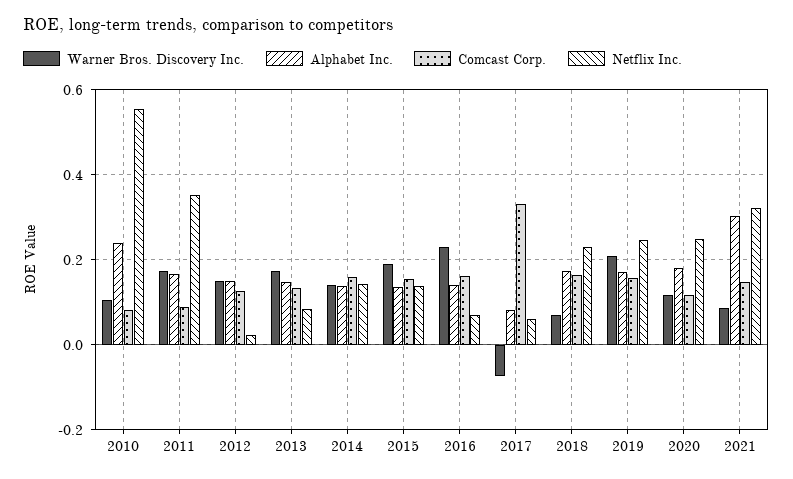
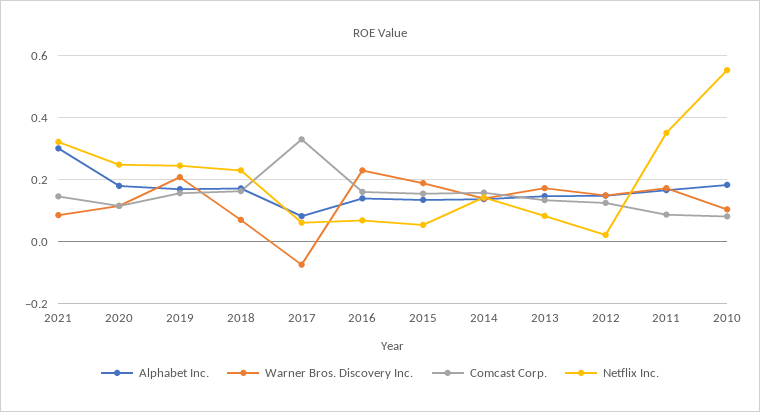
  {
    "Warner Bros. Discovery Inc.": {
      "2010": 0.1,
      "2011": 0.18,
      "2012": 0.14,
      "2013": 0.18,
      "2014": 0.14,
      "2015": 0.18,
      "2016": 0.24,
      "2017": -0.08,
      "2018": 0.08,
      "2019": 0.2,
      "2020": 0.12,
      "2021": 0.08
    },
    "Alphabet Inc.": {
-     "2010": 0.24,
+     "2010": 0.18,
      "2011": 0.16,
      "2012": 0.14,
      "2013": 0.14,
      "2014": 0.14,
      "2015": 0.14,
      "2016": 0.14,
      "2017": 0.08,
      "2018": 0.18,
      "2019": 0.18,
      "2020": 0.18,
      "2021": 0.3
    },
    "Comcast Corp.": {
      "2010": 0.08,
      "2011": 0.08,
      "2012": 0.12,
      "2013": 0.14,
      "2014": 0.16,
      "2015": 0.16,
      "2016": 0.16,
      "2017": 0.34,
      "2018": 0.16,
      "2019": 0.16,
      "2020": 0.12,
      "2021": 0.14
    },
    "Netflix Inc.": {
      "2010": 0.56,
      "2011": 0.36,
      "2012": 0.02,
      "2013": 0.08,
      "2014": 0.14,
-     "2015": 0.14,
+     "2015": 0.06,
      "2016": 0.06,
      "2017": 0.06,
      "2018": 0.24,
      "2019": 0.24,
      "2020": 0.24,
      "2021": 0.32
    }
  }

